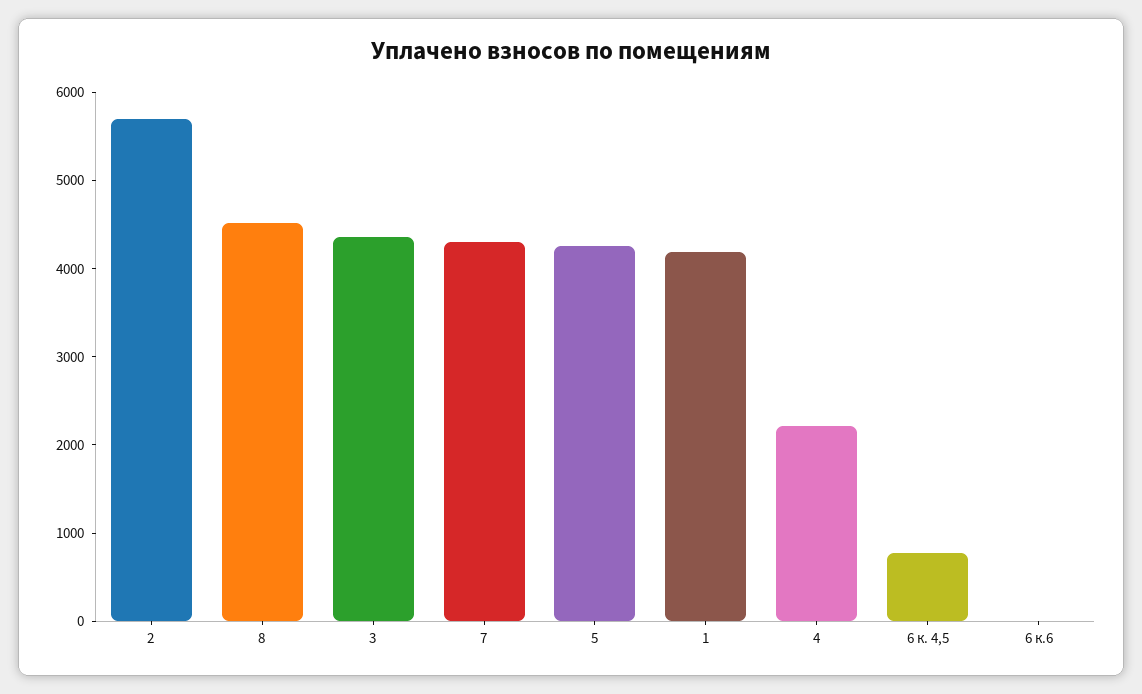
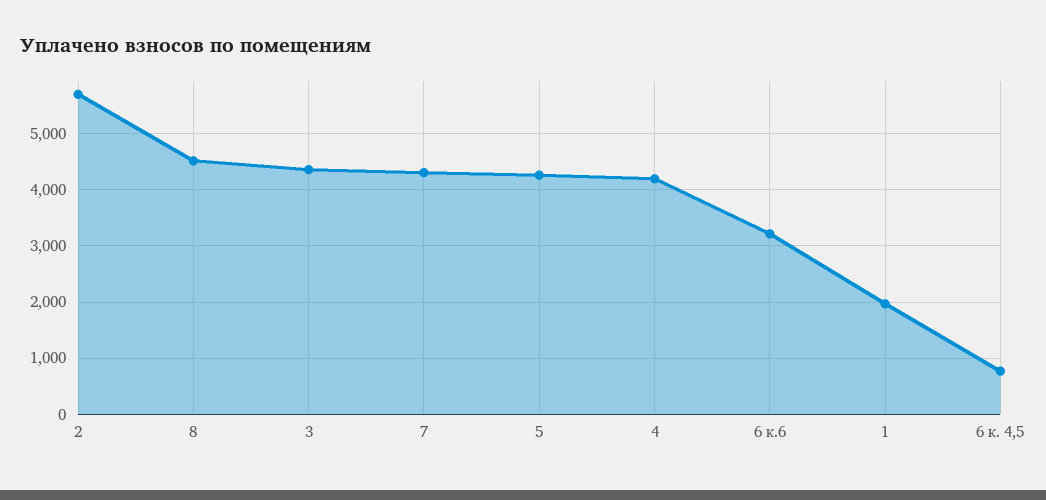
  {
    "2": 5800,
    "8": 4600,
    "3": 4400,
    "7": 4400,
    "5": 4200,
-   "1": 4200,
+   "1": 2000,
-   "4": 2200,
+   "4": 4200,
    "6 к. 4,5": 800,
-   "6 к.6": 0
+   "6 к.6": 3200
  }

